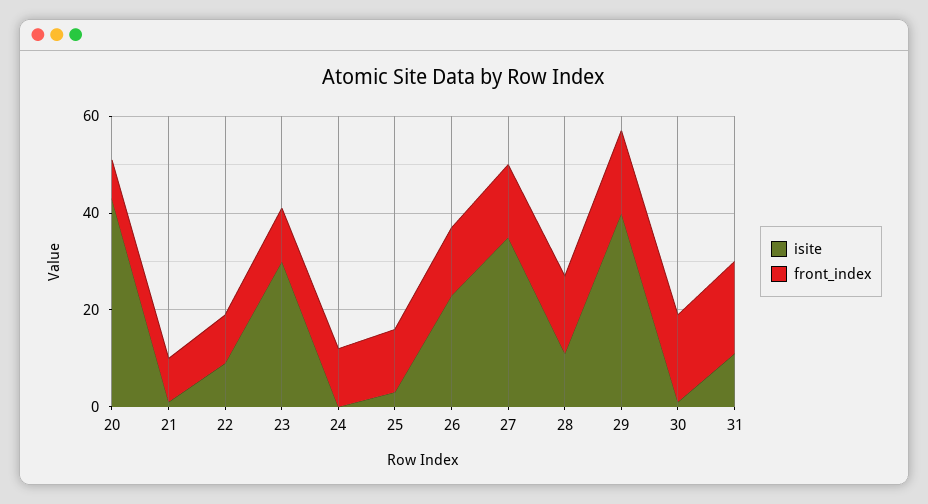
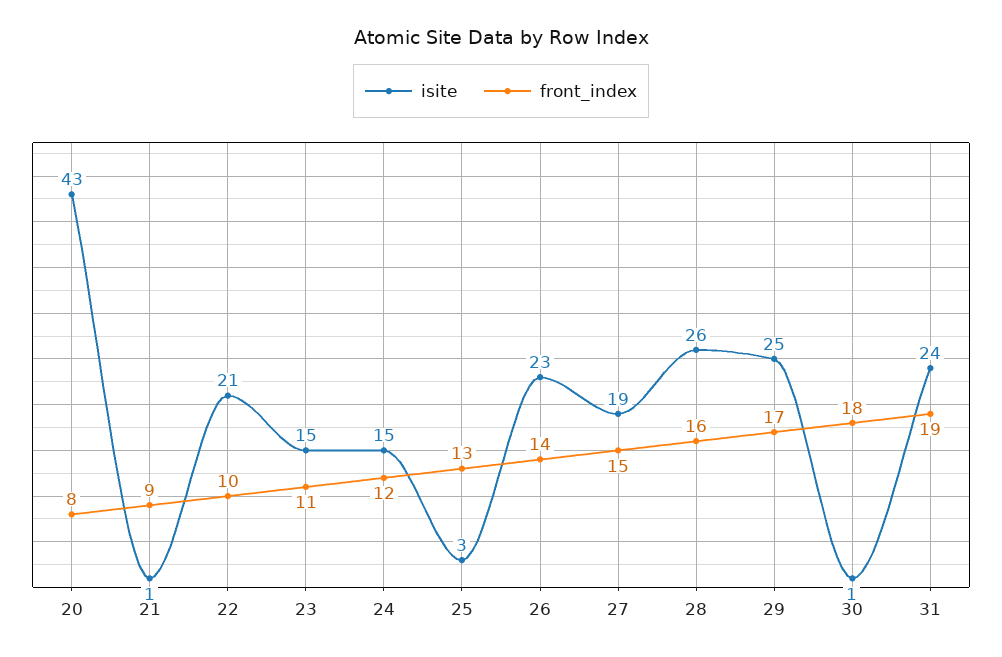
  {
    "isite": {
      "20": 43,
      "21": 1,
-     "22": 10,
+     "22": 21,
-     "23": 30,
+     "23": 15,
-     "24": 0,
+     "24": 15,
      "25": 3,
      "26": 23,
-     "27": 35,
+     "27": 19,
-     "28": 10,
+     "28": 26,
-     "29": 40,
+     "29": 25,
      "30": 1,
-     "31": 10
+     "31": 24
    },
    "front_index": {
      "20": 8,
      "21": 9,
      "22": 10,
      "23": 11,
      "24": 12,
      "25": 13,
      "26": 14,
      "27": 15,
      "28": 16,
      "29": 17,
      "30": 18,
      "31": 19
    }
  }

